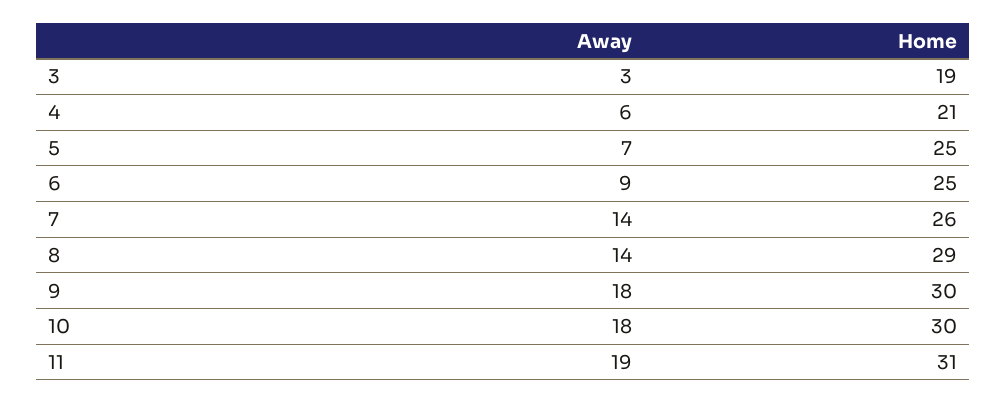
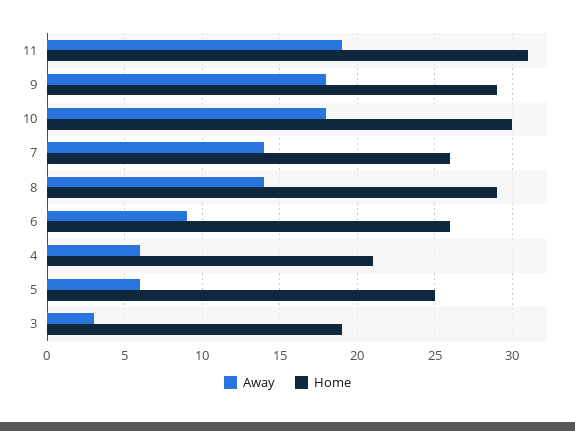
  {
    "Away": {
      "3": 3,
      "4": 6,
-     "5": 7,
+     "5": 6,
      "6": 9,
      "7": 14,
      "8": 14,
      "9": 18,
      "10": 18,
      "11": 19
    },
    "Home": {
      "3": 19,
      "4": 21,
      "5": 25,
-     "6": 25,
+     "6": 26,
      "7": 26,
      "8": 29,
-     "9": 30,
+     "9": 29,
      "10": 30,
      "11": 31
    }
  }

